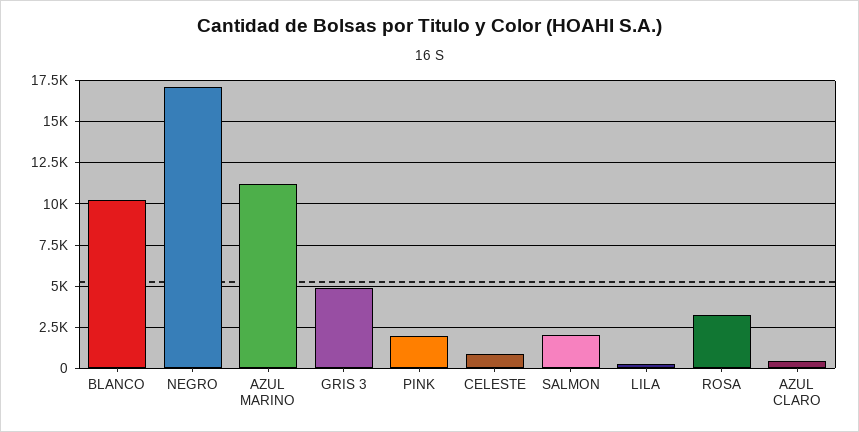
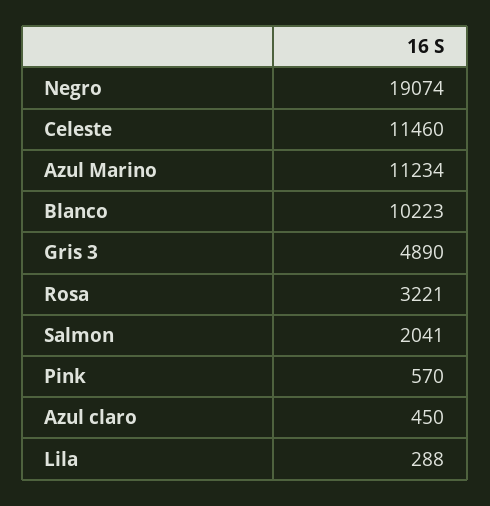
  {
    "BLANCO": 10223,
-   "NEGRO": 17000,
+   "NEGRO": 19074,
    "AZUL MARINO": 11234,
    "GRIS 3": 4890,
-   "PINK": 2000,
+   "PINK": 570,
-   "CELESTE": 1000,
+   "CELESTE": 11460,
    "SALMON": 2041,
    "LILA": 288,
    "ROSA": 3221,
    "AZUL CLARO": 450
  }

